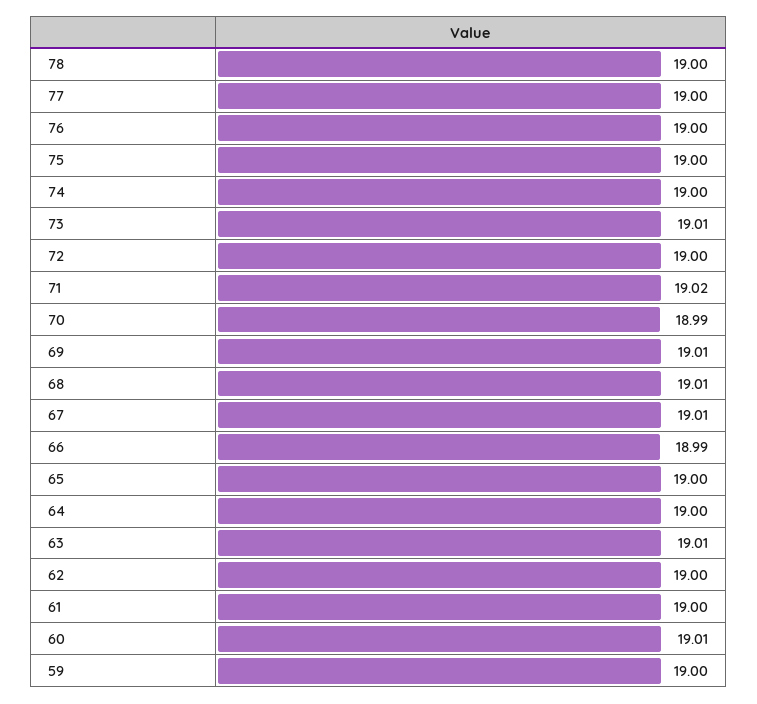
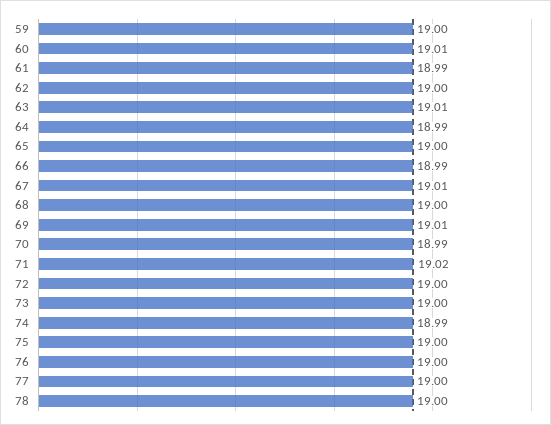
  {
    "78": 19,
    "77": 19,
    "76": 19,
    "75": 19,
-   "74": 19,
+   "74": 18.99,
-   "73": 19.01,
+   "73": 19,
    "72": 19,
    "71": 19.02,
    "70": 18.99,
    "69": 19.01,
-   "68": 19.01,
+   "68": 19,
    "67": 19.01,
    "66": 18.99,
    "65": 19,
-   "64": 19,
+   "64": 18.99,
    "63": 19.01,
    "62": 19,
-   "61": 19,
+   "61": 18.99,
    "60": 19.01,
    "59": 19
  }

